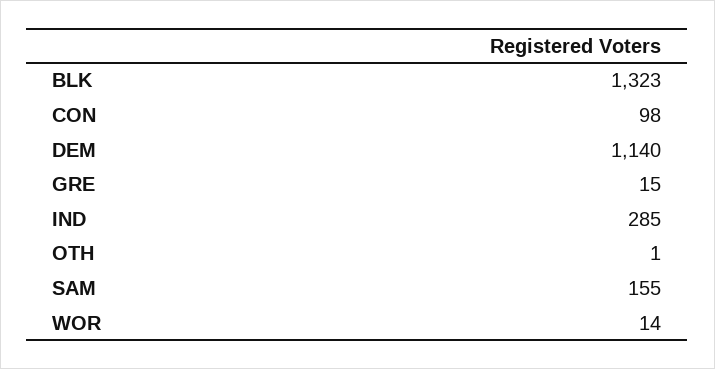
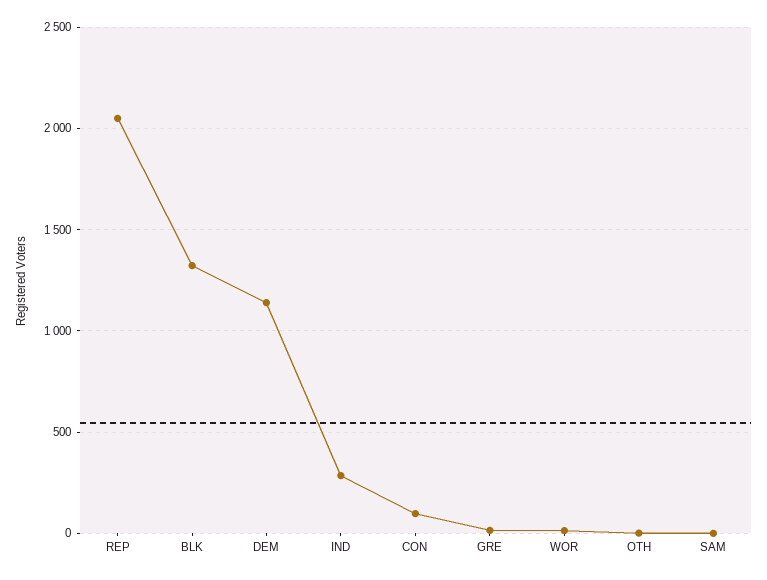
  {
    "BLK": 1323,
    "CON": 98,
    "DEM": 1140,
    "GRE": 15,
    "IND": 285,
    "OTH": 1,
-   "SAM": 155,
+   "SAM": 0,
-   "WOR": 14
+   "WOR": 14,
+   "REP": 2050
  }

